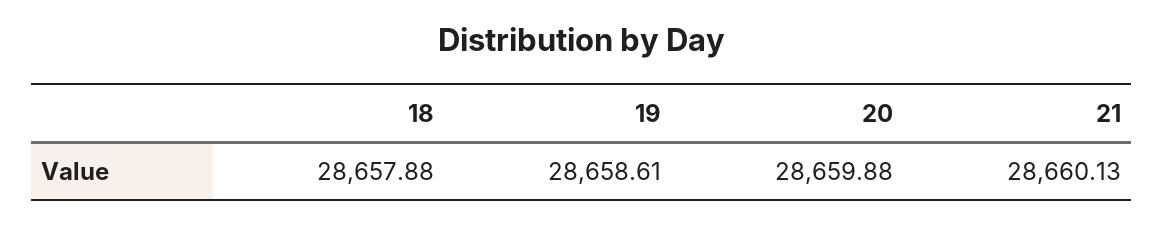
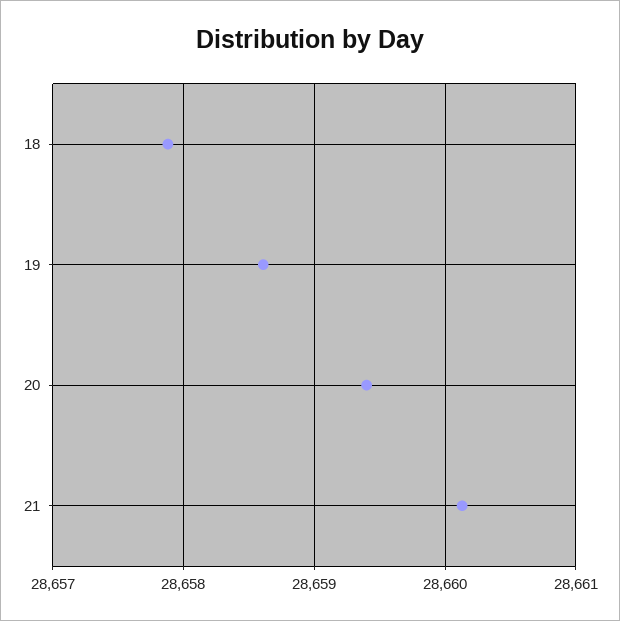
  {
    "18": 28657.88,
    "19": 28658.61,
-   "20": 28659.88,
+   "20": 28659.4,
    "21": 28660.13
  }

